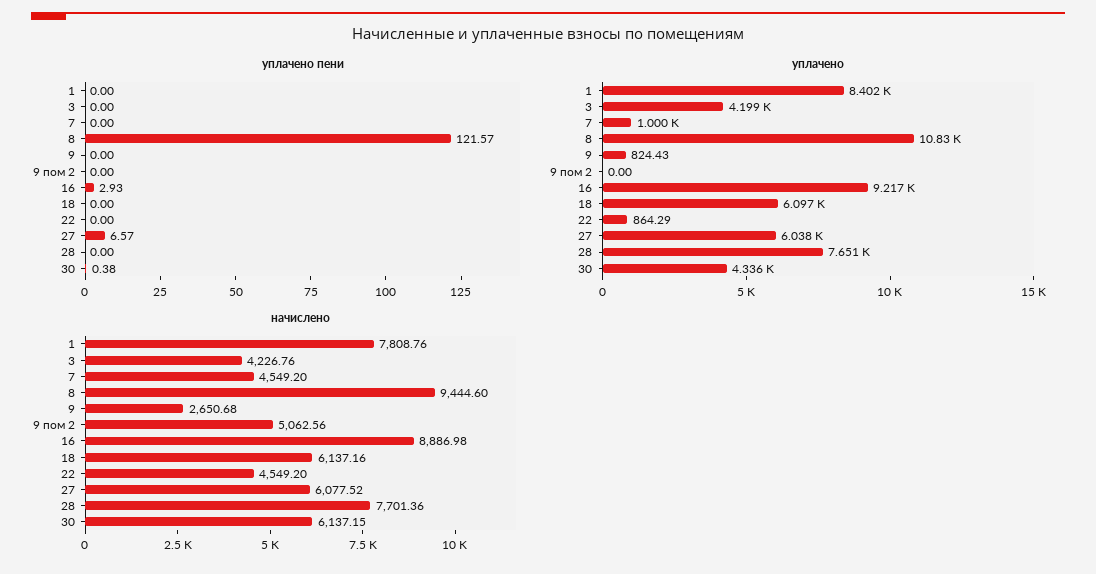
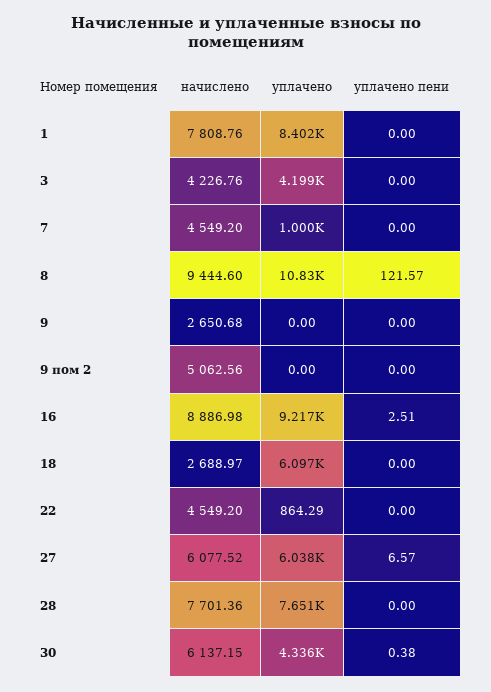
  {
    "уплачено пени": {
      "1": 0,
      "3": 0,
      "7": 0,
      "8": 121.57,
      "9": 0,
      "9 пом 2": 0,
-     "16": 2.93,
+     "16": 2.51,
      "18": 0,
      "22": 0,
      "27": 6.57,
      "28": 0,
      "30": 0.38
    },
    "уплачено": {
      "1": 8402,
      "3": 4199,
      "7": 1000,
      "8": 10830,
-     "9": 824.43,
+     "9": 0,
      "9 пом 2": 0,
      "16": 9217,
      "18": 6097,
      "22": 864.29,
      "27": 6038,
      "28": 7651,
      "30": 4336
    },
    "начислено": {
      "1": 7808.76,
      "3": 4226.76,
      "7": 4549.2,
      "8": 9444.6,
      "9": 2650.68,
      "9 пом 2": 5062.56,
      "16": 8886.98,
-     "18": 6137.16,
+     "18": 2688.97,
      "22": 4549.2,
      "27": 6077.52,
      "28": 7701.36,
      "30": 6137.15
    }
  }

